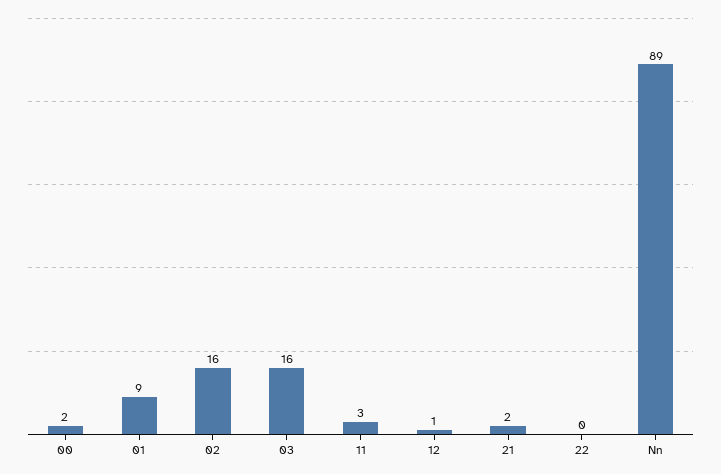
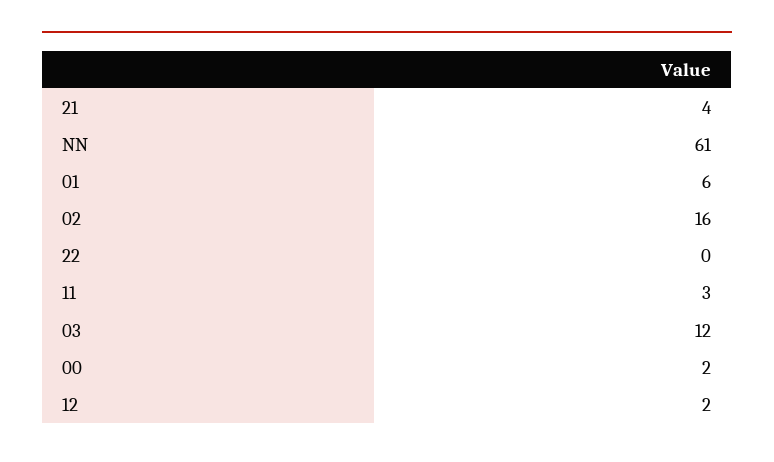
  {
    "00": 2,
-   "01": 9,
+   "01": 6,
    "02": 16,
-   "03": 16,
+   "03": 12,
    "11": 3,
-   "12": 1,
+   "12": 2,
-   "21": 2,
+   "21": 4,
    "22": 0,
-   "Nn": 89
+   "Nn": 61
  }

